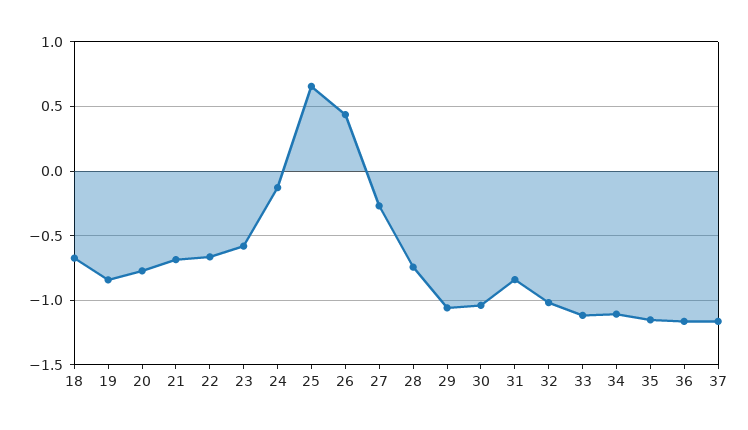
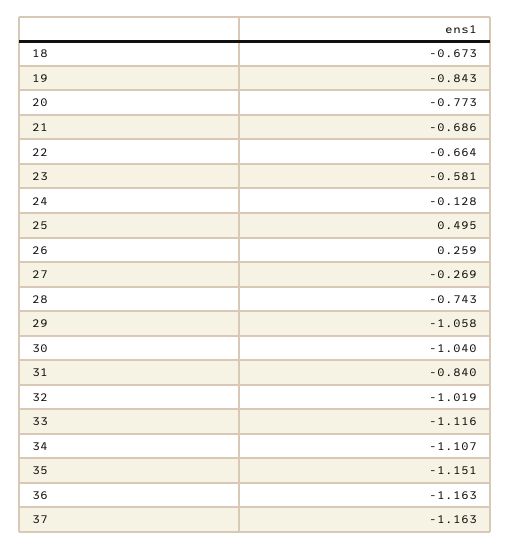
  {
    "18": -0.673,
    "19": -0.843,
    "20": -0.773,
    "21": -0.686,
    "22": -0.664,
    "23": -0.581,
    "24": -0.128,
-   "25": 0.65,
+   "25": 0.495,
-   "26": 0.45,
+   "26": 0.259,
    "27": -0.269,
    "28": -0.743,
    "29": -1.058,
    "30": -1.04,
    "31": -0.84,
    "32": -1.019,
    "33": -1.116,
    "34": -1.107,
    "35": -1.151,
    "36": -1.163,
    "37": -1.163
  }

